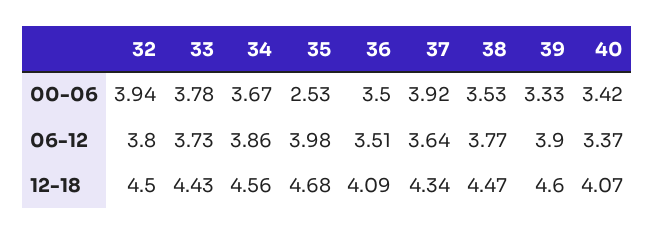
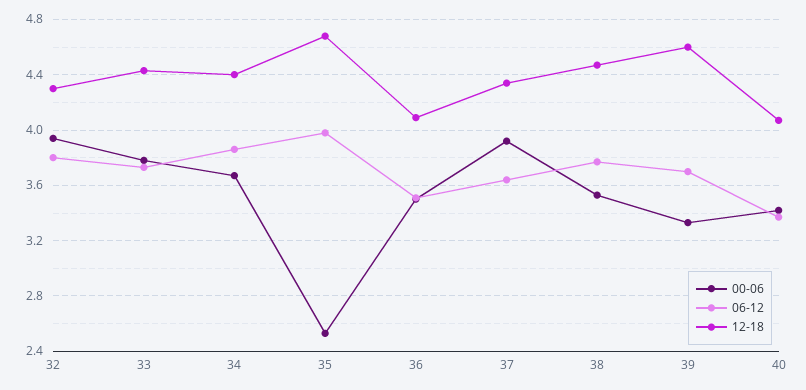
  {
    "00-06": {
      "32": 3.94,
      "33": 3.78,
      "34": 3.67,
      "35": 2.53,
      "36": 3.5,
      "37": 3.92,
      "38": 3.53,
      "39": 3.33,
      "40": 3.42
    },
    "06-12": {
      "32": 3.8,
      "33": 3.73,
      "34": 3.86,
      "35": 3.98,
      "36": 3.51,
      "37": 3.64,
      "38": 3.77,
-     "39": 3.9,
+     "39": 3.7,
      "40": 3.37
    },
    "12-18": {
-     "32": 4.5,
+     "32": 4.3,
      "33": 4.43,
-     "34": 4.56,
+     "34": 4.4,
      "35": 4.68,
      "36": 4.09,
      "37": 4.34,
      "38": 4.47,
      "39": 4.6,
      "40": 4.07
    }
  }

